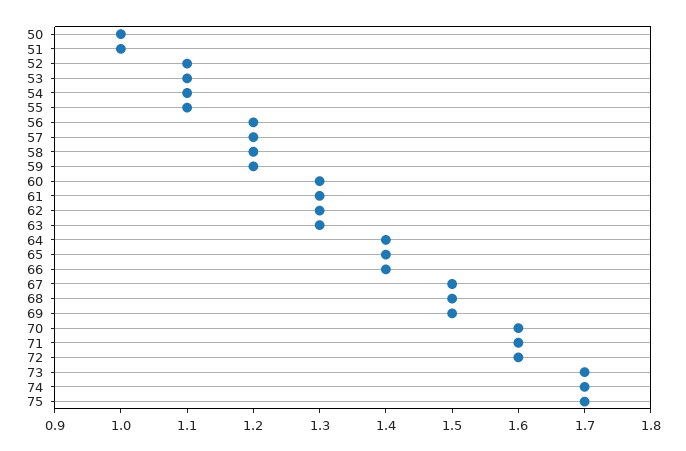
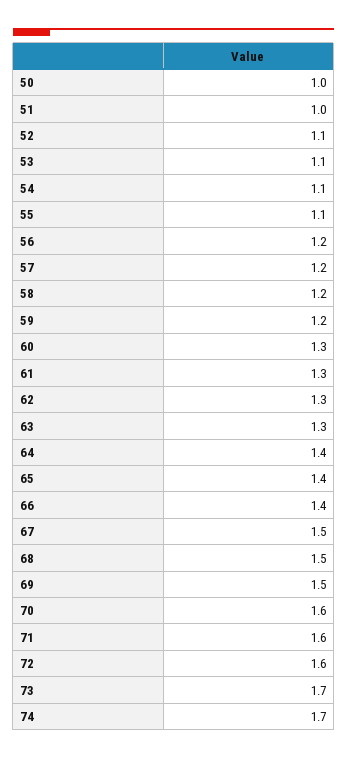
  {
    "50": 1,
    "51": 1,
    "52": 1.1,
    "53": 1.1,
    "54": 1.1,
    "55": 1.1,
    "56": 1.2,
    "57": 1.2,
    "58": 1.2,
    "59": 1.2,
    "60": 1.3,
    "61": 1.3,
    "62": 1.3,
    "63": 1.3,
    "64": 1.4,
    "65": 1.4,
    "66": 1.4,
    "67": 1.5,
    "68": 1.5,
    "69": 1.5,
    "70": 1.6,
    "71": 1.6,
    "72": 1.6,
    "73": 1.7,
-   "74": 1.7,
+   "74": 1.7
-   "75": 1.7
  }

